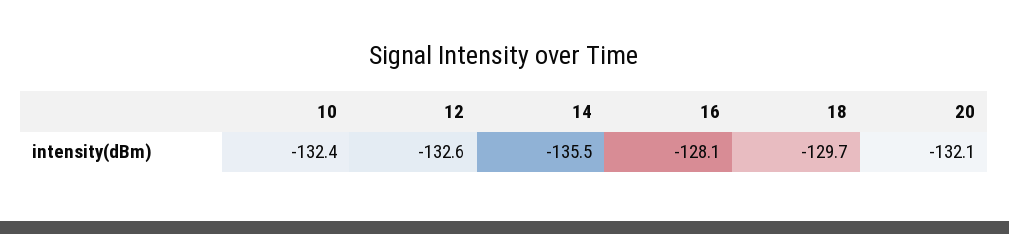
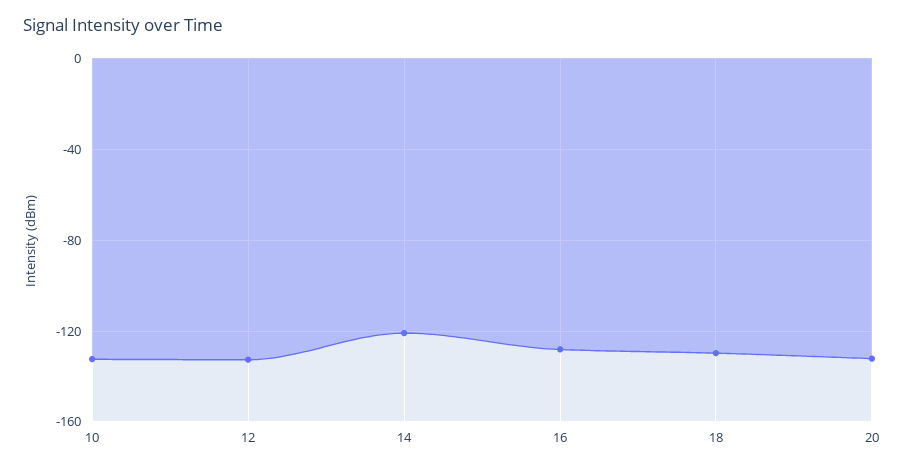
  {
    "10": -132.4,
    "12": -132.6,
-   "14": -135.5,
+   "14": -120,
    "16": -128.1,
    "18": -129.7,
    "20": -132.1
  }

